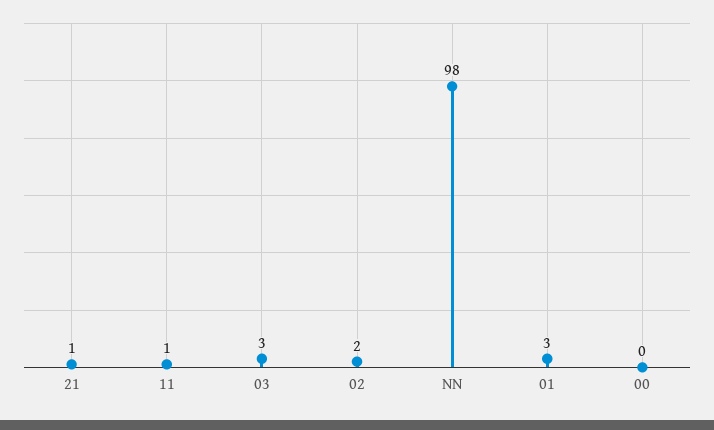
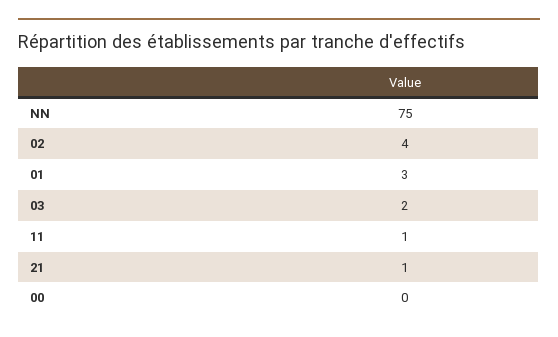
  {
    "21": 1,
    "11": 1,
-   "03": 3,
+   "03": 2,
-   "02": 2,
+   "02": 4,
-   "NN": 98,
+   "NN": 75,
    "01": 3,
    "00": 0
  }

